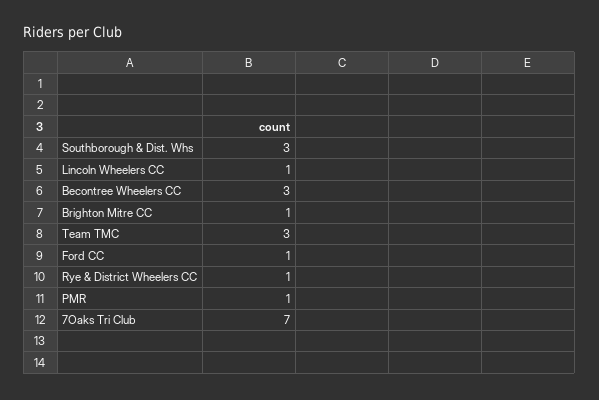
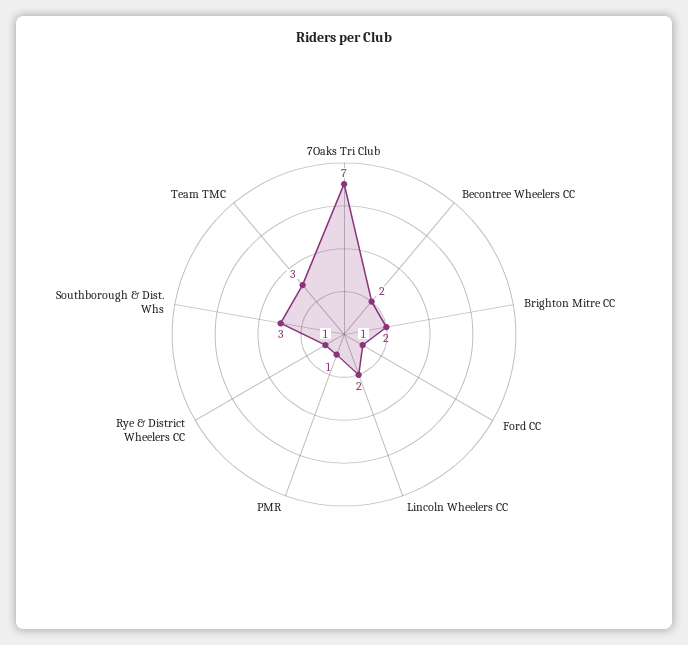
  {
    "Southborough & Dist. Whs": 3,
-   "Lincoln Wheelers CC": 1,
+   "Lincoln Wheelers CC": 2,
-   "Becontree Wheelers CC": 3,
+   "Becontree Wheelers CC": 2,
-   "Brighton Mitre CC": 1,
+   "Brighton Mitre CC": 2,
    "Team TMC": 3,
    "Ford CC": 1,
    "Rye & District Wheelers CC": 1,
    "PMR": 1,
    "7Oaks Tri Club": 7
  }

